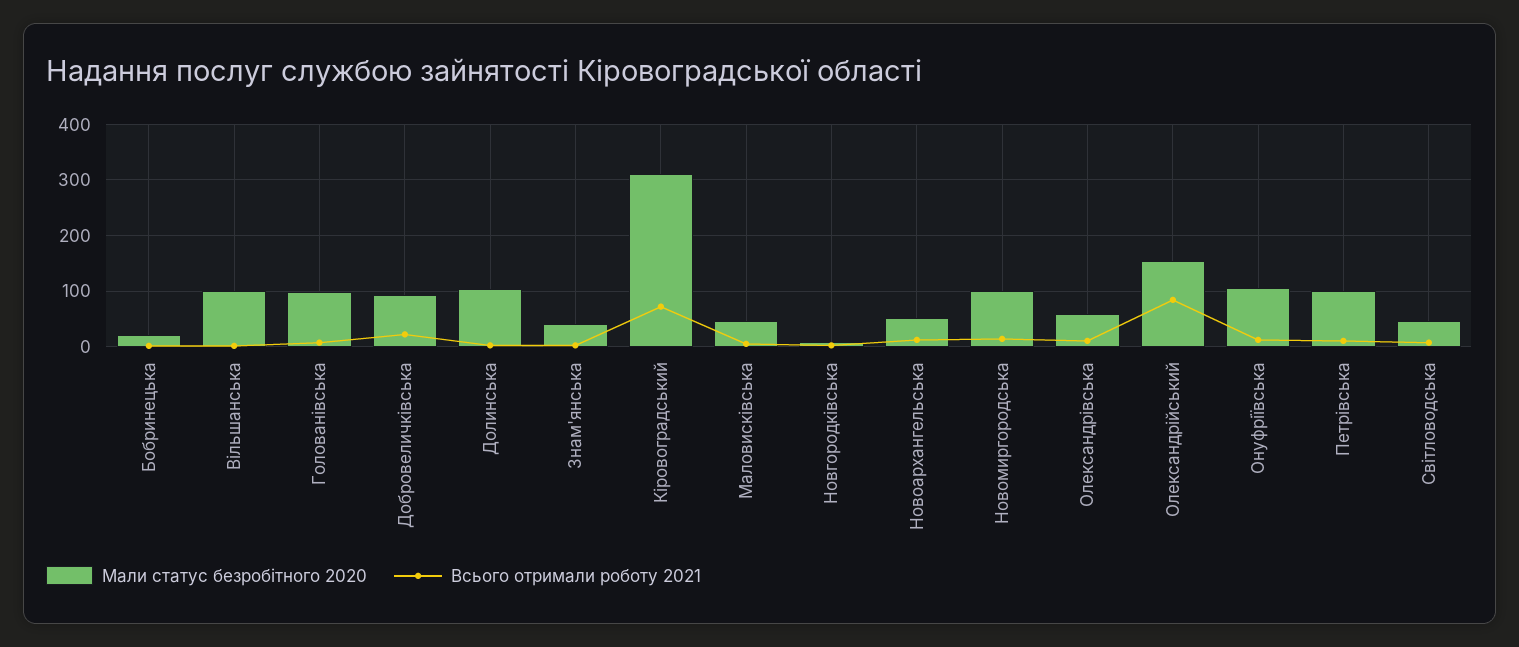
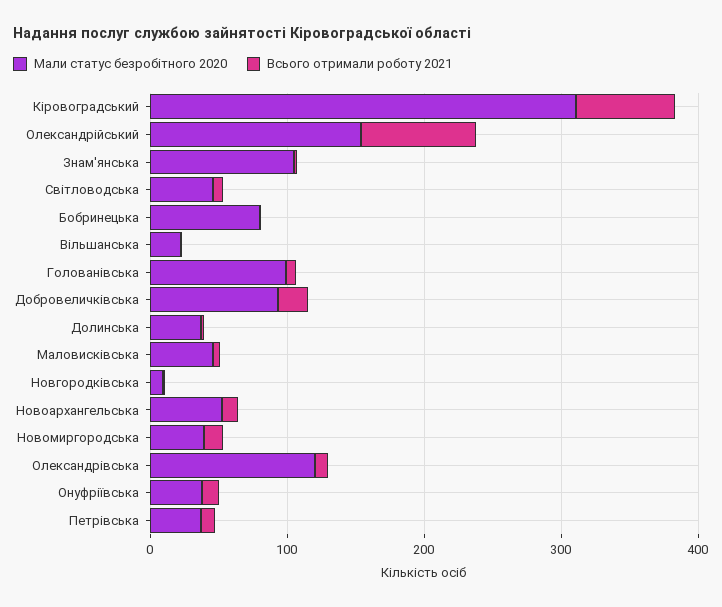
  {
    "Мали статус безробітного 2020": {
-     "Бобринецька": 20,
+     "Бобринецька": 80,
-     "Вільшанська": 100,
+     "Вільшанська": 20,
      "Голованівська": 100,
      "Добровеличківська": 100,
-     "Долинська": 100,
+     "Долинська": 40,
-     "Знам'янська": 40,
+     "Знам'янська": 100,
      "Кіровоградський": 320,
      "Маловисківська": 40,
      "Новгородківська": 0,
      "Новоархангельська": 60,
-     "Новомиргородська": 100,
+     "Новомиргородська": 40,
-     "Олександрівська": 60,
+     "Олександрівська": 120,
      "Олександрійський": 160,
-     "Онуфріївська": 100,
+     "Онуфріївська": 40,
-     "Петрівська": 100,
+     "Петрівська": 40,
      "Світловодська": 40
    },
    "Всього отримали роботу 2021": {
      "Бобринецька": 0,
      "Вільшанська": 0,
      "Голованівська": 0,
      "Добровеличківська": 20,
      "Долинська": 0,
      "Знам'янська": 0,
      "Кіровоградський": 80,
      "Маловисківська": 0,
      "Новгородківська": 0,
      "Новоархангельська": 20,
      "Новомиргородська": 20,
      "Олександрівська": 20,
      "Олександрійський": 80,
      "Онуфріївська": 20,
      "Петрівська": 20,
      "Світловодська": 0
    }
  }

